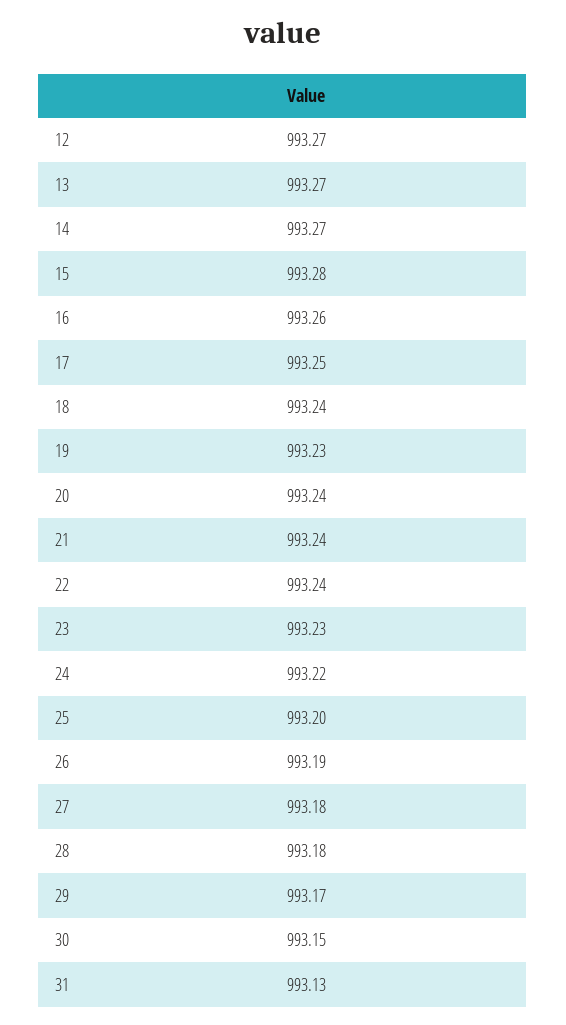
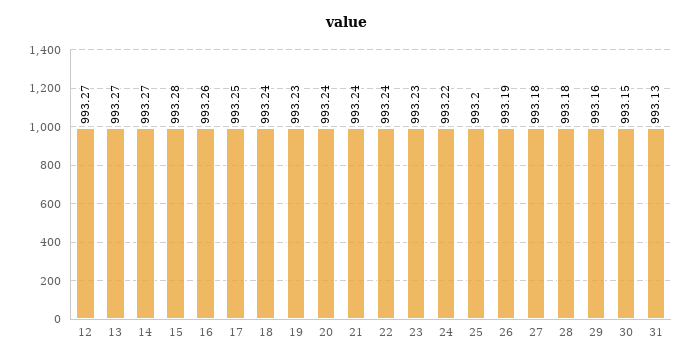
  {
    "12": 993.27,
    "13": 993.27,
    "14": 993.27,
    "15": 993.28,
    "16": 993.26,
    "17": 993.25,
    "18": 993.24,
    "19": 993.23,
    "20": 993.24,
    "21": 993.24,
    "22": 993.24,
    "23": 993.23,
    "24": 993.22,
    "25": 993.2,
    "26": 993.19,
    "27": 993.18,
    "28": 993.18,
-   "29": 993.17,
+   "29": 993.16,
    "30": 993.15,
    "31": 993.13
  }

